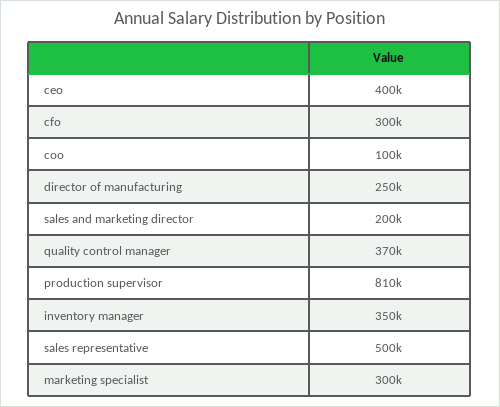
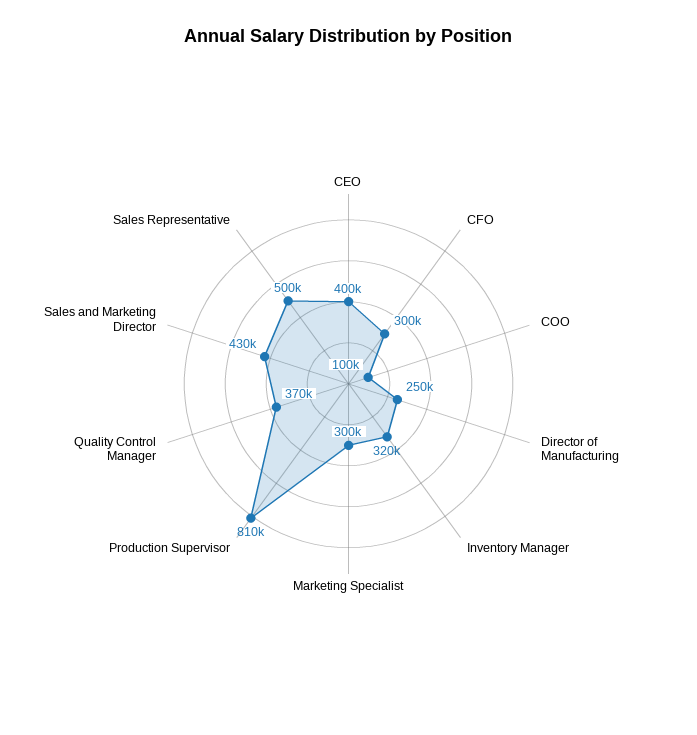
  {
    "ceo": 400000,
    "cfo": 300000,
    "coo": 100000,
    "director of manufacturing": 250000,
-   "sales and marketing director": 200000,
+   "sales and marketing director": 430000,
    "quality control manager": 370000,
    "production supervisor": 810000,
-   "inventory manager": 350000,
+   "inventory manager": 320000,
    "sales representative": 500000,
    "marketing specialist": 300000
  }

